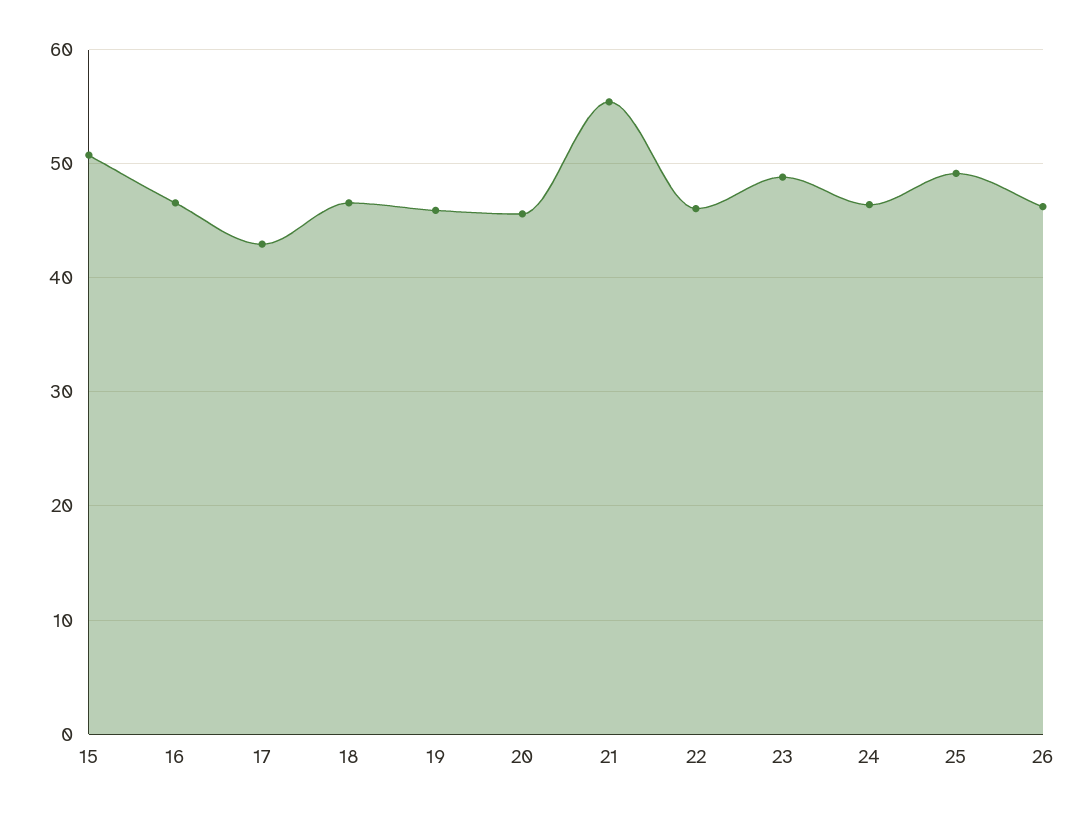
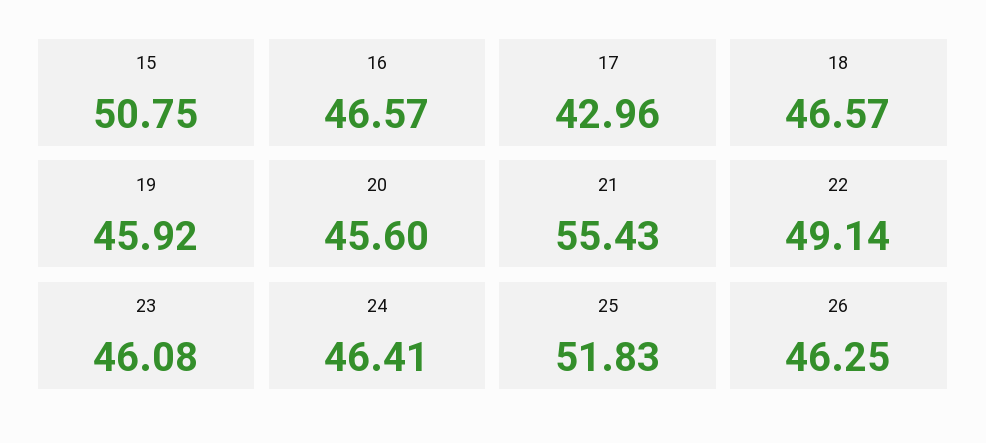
  {
    "15": 50.75,
    "16": 46.57,
    "17": 42.96,
    "18": 46.57,
    "19": 45.92,
    "20": 45.6,
    "21": 55.43,
-   "22": 46,
+   "22": 49.14,
-   "23": 49,
+   "23": 46.08,
    "24": 46.41,
-   "25": 49,
+   "25": 51.83,
    "26": 46.25
  }

